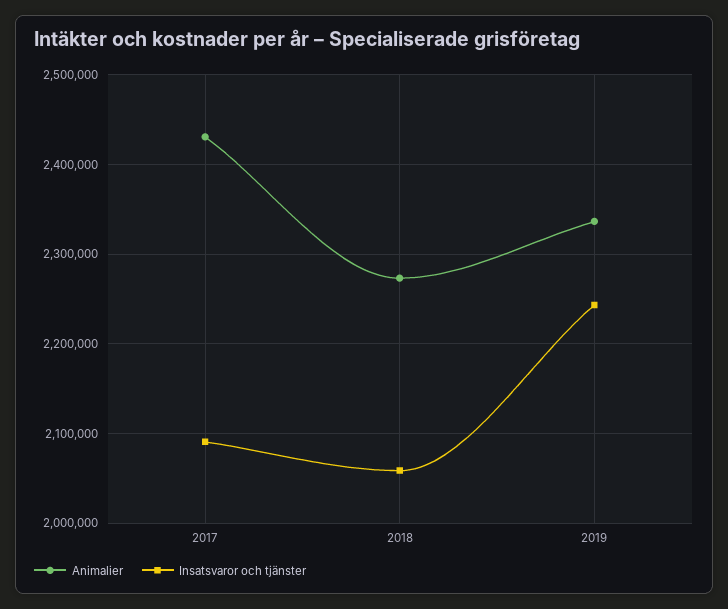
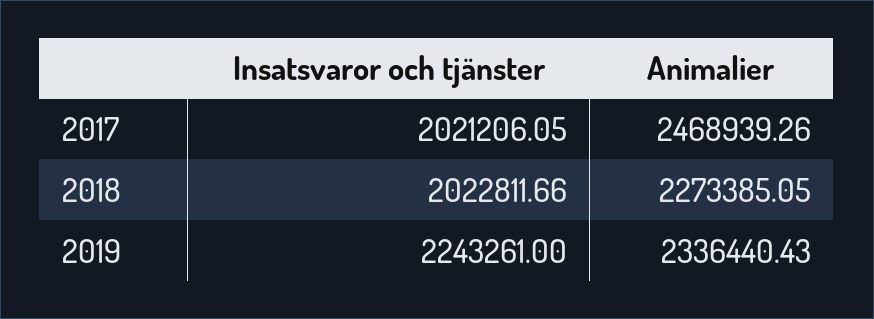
  {
    "Animalier": {
-     "2017": 2430000,
+     "2017": 2468939.26,
      "2018": 2273385.05,
      "2019": 2336440.43
    },
    "Insatsvaror och tjänster": {
-     "2017": 2090000,
+     "2017": 2021206.05,
-     "2018": 2060000,
+     "2018": 2022811.66,
      "2019": 2243261
    }
  }

